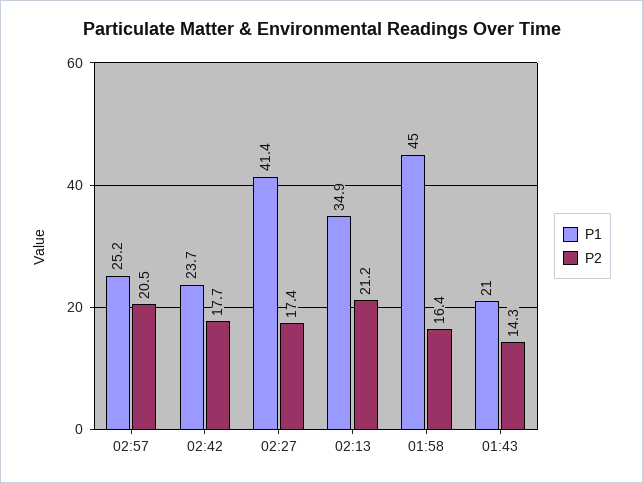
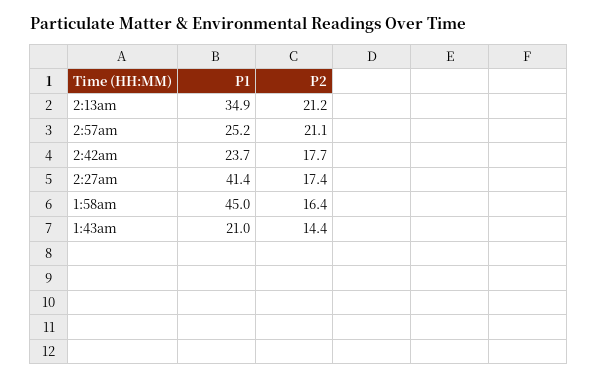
  {
    "P1": {
      "02:57": 25.2,
      "02:42": 23.7,
      "02:27": 41.4,
      "02:13": 34.9,
      "01:58": 45,
      "01:43": 21
    },
    "P2": {
-     "02:57": 20.5,
+     "02:57": 21.1,
      "02:42": 17.7,
      "02:27": 17.4,
      "02:13": 21.2,
      "01:58": 16.4,
-     "01:43": 14.3
+     "01:43": 14.4
    }
  }

